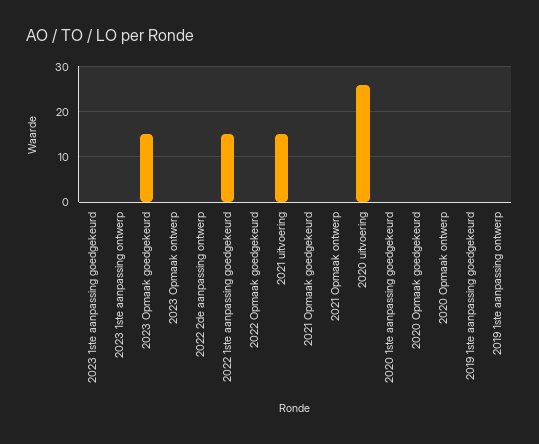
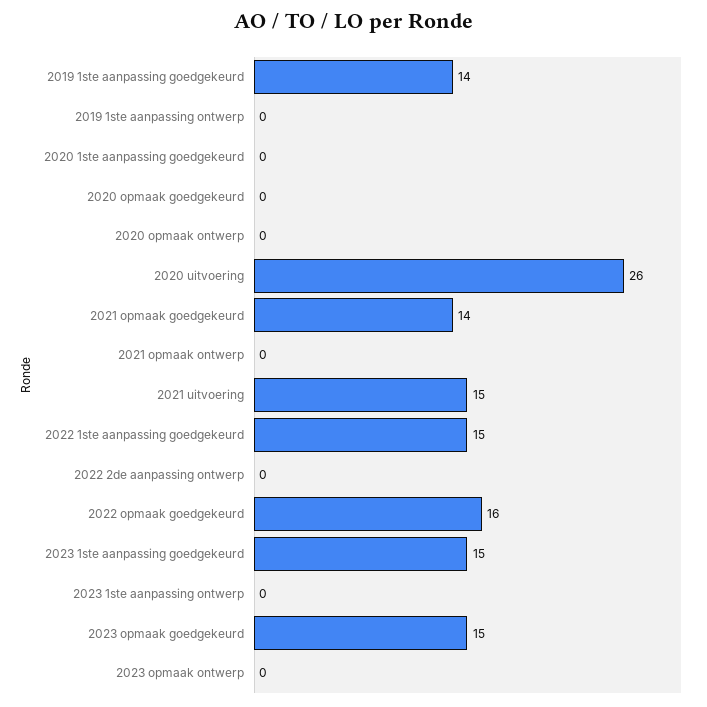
  {
-   "2023 1ste aanpassing goedgekeurd": 0,
+   "2023 1ste aanpassing goedgekeurd": 15,
    "2023 1ste aanpassing ontwerp": 0,
    "2023 Opmaak goedgekeurd": 15,
    "2023 Opmaak ontwerp": 0,
    "2022 2de aanpassing ontwerp": 0,
    "2022 1ste aanpassing goedgekeurd": 15,
-   "2022 Opmaak goedgekeurd": 0,
+   "2022 Opmaak goedgekeurd": 16,
    "2021 uitvoering": 15,
-   "2021 Opmaak goedgekeurd": 0,
+   "2021 Opmaak goedgekeurd": 14,
    "2021 Opmaak ontwerp": 0,
    "2020 uitvoering": 26,
    "2020 1ste aanpassing goedgekeurd": 0,
    "2020 Opmaak goedgekeurd": 0,
    "2020 Opmaak ontwerp": 0,
-   "2019 1ste aanpassing goedgekeurd": 0,
+   "2019 1ste aanpassing goedgekeurd": 14,
    "2019 1ste aanpassing ontwerp": 0
  }

